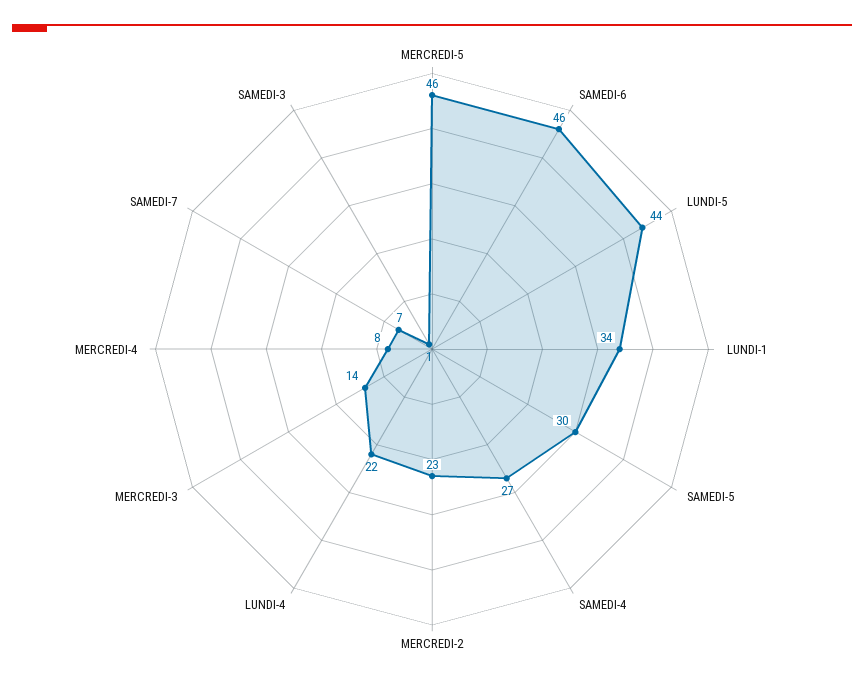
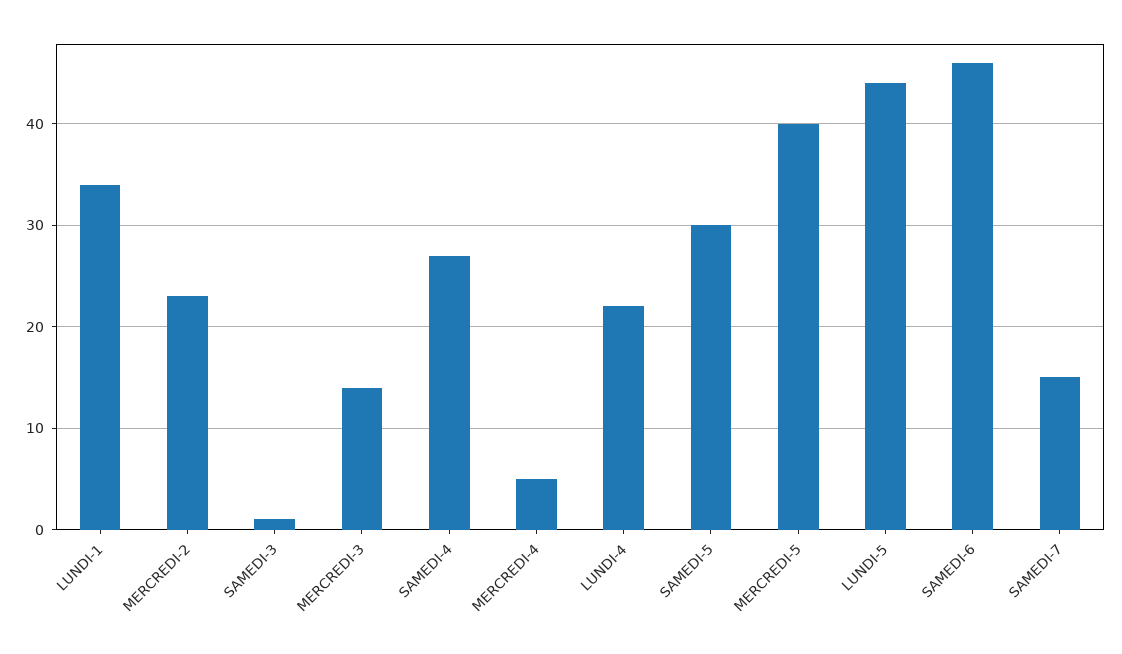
  {
-   "MERCREDI-5": 46,
+   "MERCREDI-5": 40,
    "SAMEDI-6": 46,
    "LUNDI-5": 44,
    "LUNDI-1": 34,
    "SAMEDI-5": 30,
    "SAMEDI-4": 27,
    "MERCREDI-2": 23,
    "LUNDI-4": 22,
    "MERCREDI-3": 14,
-   "MERCREDI-4": 8,
+   "MERCREDI-4": 5,
-   "SAMEDI-7": 7,
+   "SAMEDI-7": 15,
    "SAMEDI-3": 1
  }

